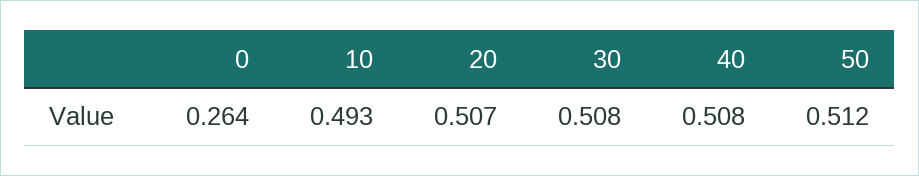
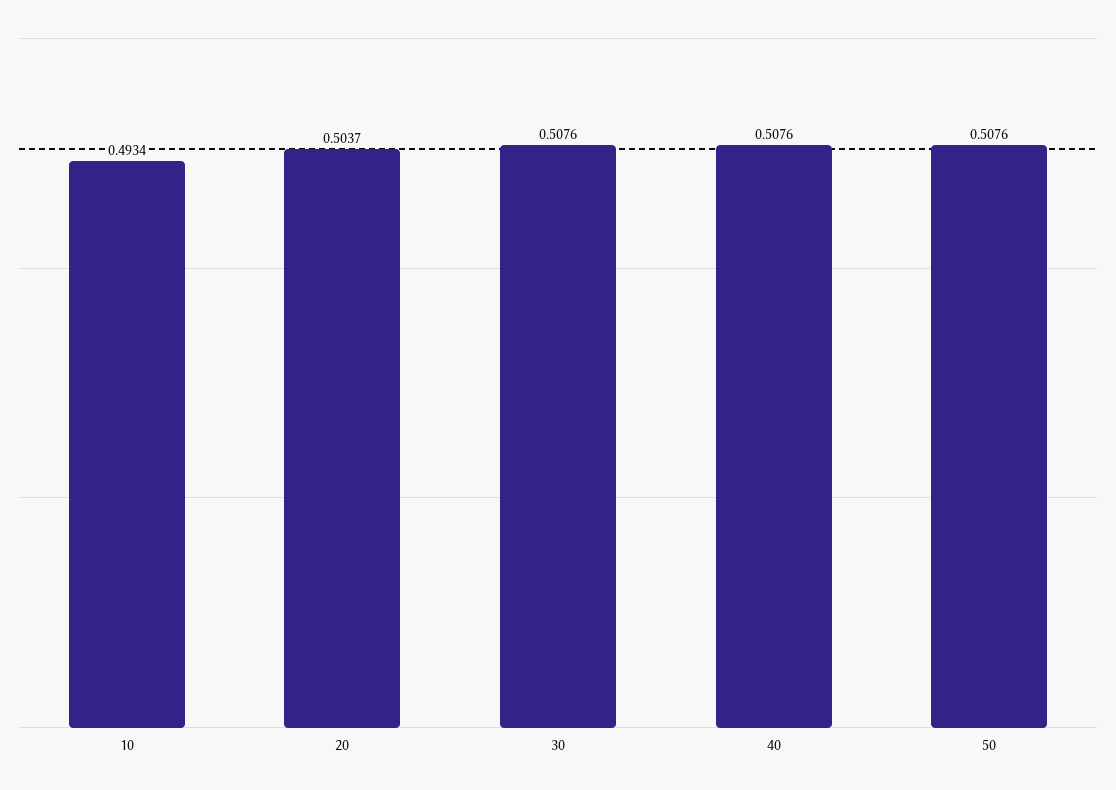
  {
-   "0": 0.264,
    "10": 0.4934,
-   "20": 0.507,
+   "20": 0.5037,
    "30": 0.5076,
    "40": 0.5076,
-   "50": 0.512
+   "50": 0.5076
  }

